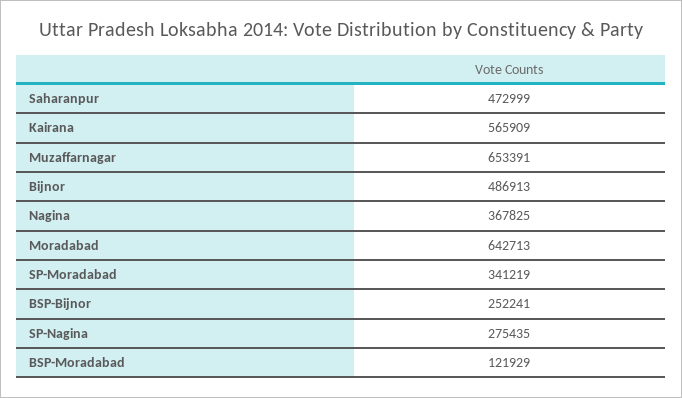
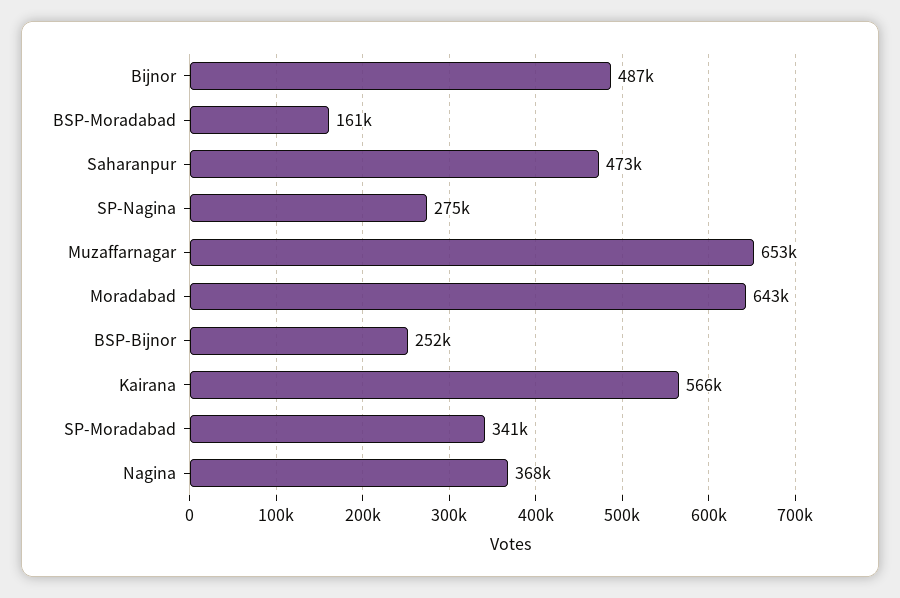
  {
    "Saharanpur": 472999,
    "Kairana": 565909,
    "Muzaffarnagar": 653391,
    "Bijnor": 486913,
    "Nagina": 367825,
    "Moradabad": 642713,
    "SP-Moradabad": 341219,
    "BSP-Bijnor": 252241,
    "SP-Nagina": 275435,
-   "BSP-Moradabad": 121929
+   "BSP-Moradabad": 161000
  }

